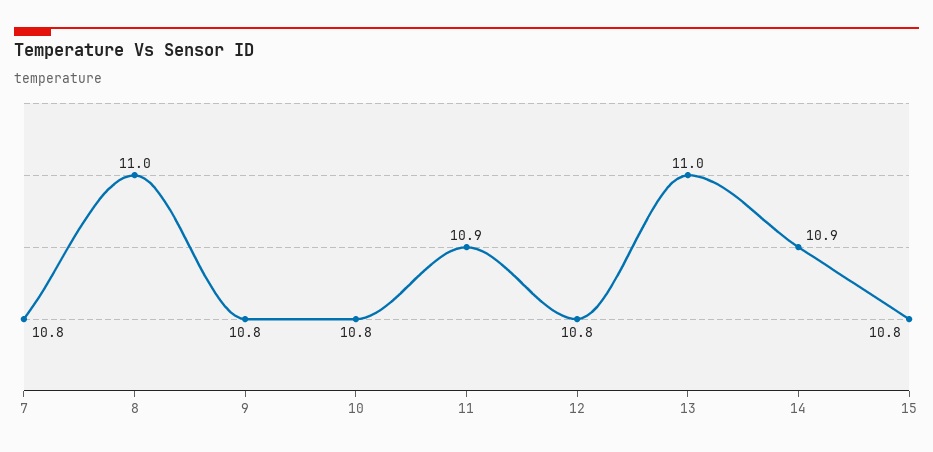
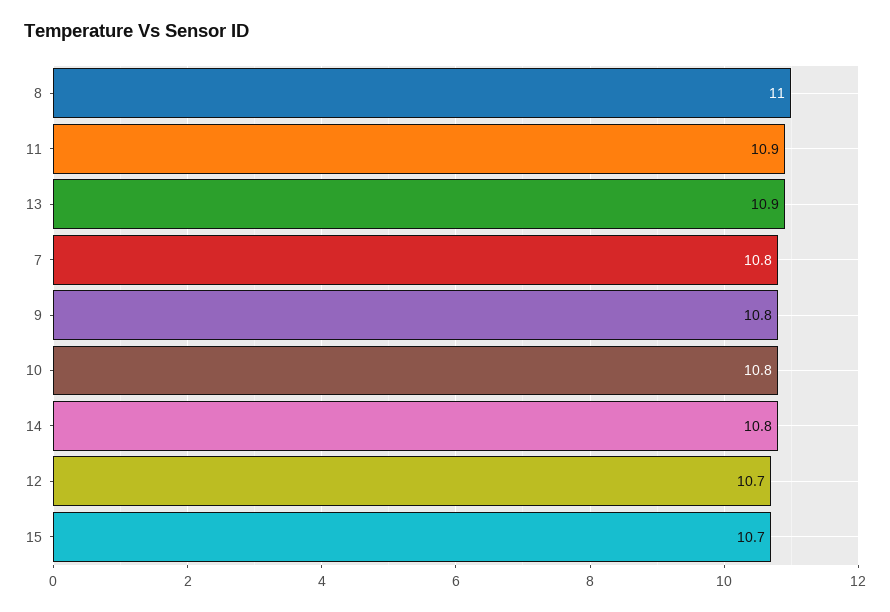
  {
    "7": 10.8,
    "8": 11,
    "9": 10.8,
    "10": 10.8,
    "11": 10.9,
-   "12": 10.8,
+   "12": 10.7,
-   "13": 11,
+   "13": 10.9,
-   "14": 10.9,
+   "14": 10.8,
-   "15": 10.8
+   "15": 10.7
  }

